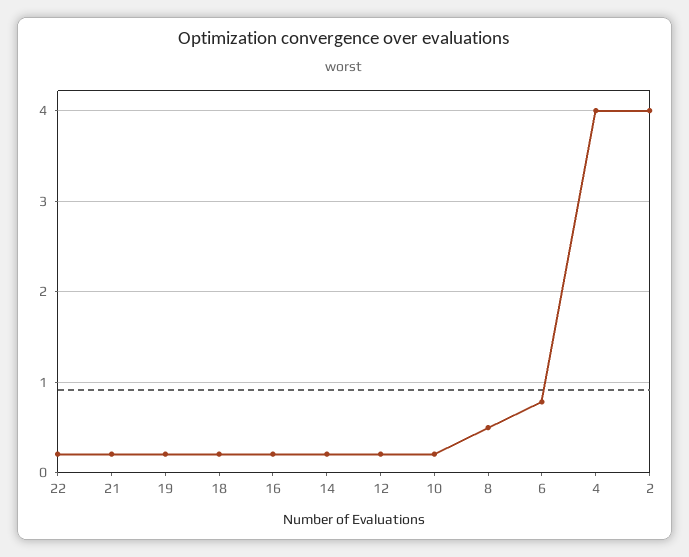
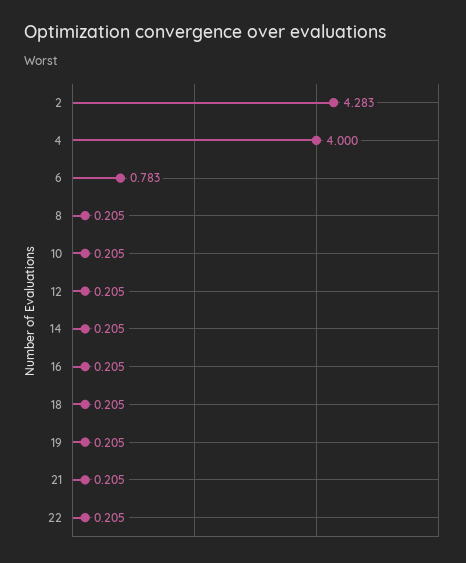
  {
    "22": 0.205,
    "21": 0.205,
    "19": 0.205,
    "18": 0.205,
    "16": 0.205,
    "14": 0.205,
    "12": 0.205,
    "10": 0.205,
-   "8": 0.5,
+   "8": 0.205,
    "6": 0.783,
    "4": 4,
-   "2": 4
+   "2": 4.283
  }

